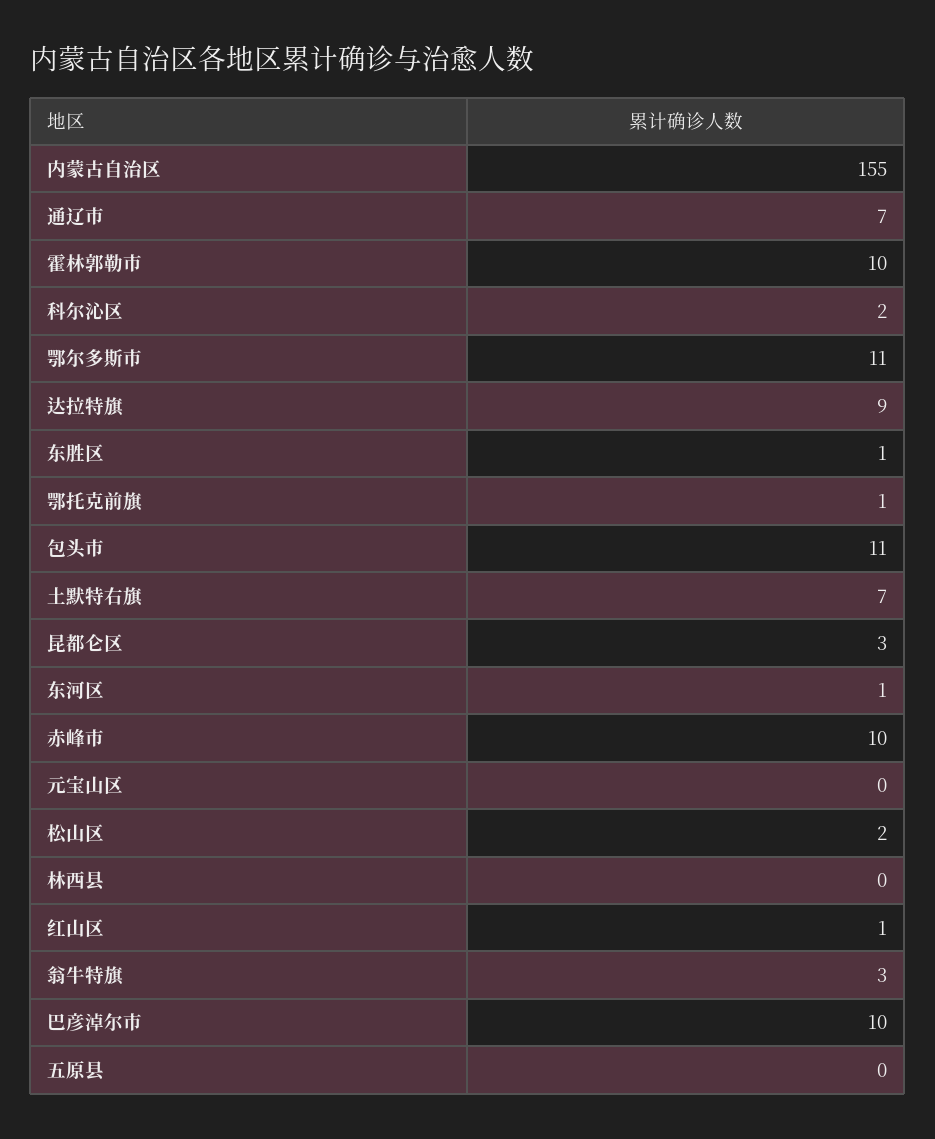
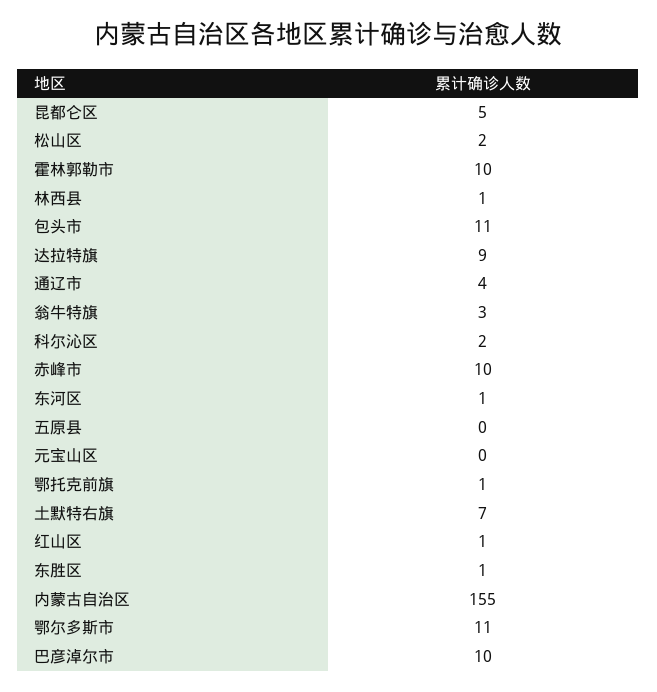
  {
    "内蒙古自治区": 155,
-   "通辽市": 7,
+   "通辽市": 4,
    "霍林郭勒市": 10,
    "科尔沁区": 2,
    "鄂尔多斯市": 11,
    "达拉特旗": 9,
    "东胜区": 1,
    "鄂托克前旗": 1,
    "包头市": 11,
    "土默特右旗": 7,
-   "昆都仑区": 3,
+   "昆都仑区": 5,
    "东河区": 1,
    "赤峰市": 10,
    "元宝山区": 0,
    "松山区": 2,
-   "林西县": 0,
+   "林西县": 1,
    "红山区": 1,
    "翁牛特旗": 3,
    "巴彦淖尔市": 10,
    "五原县": 0
  }

